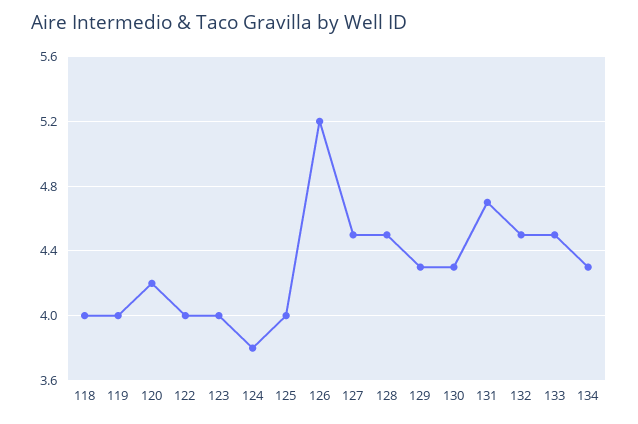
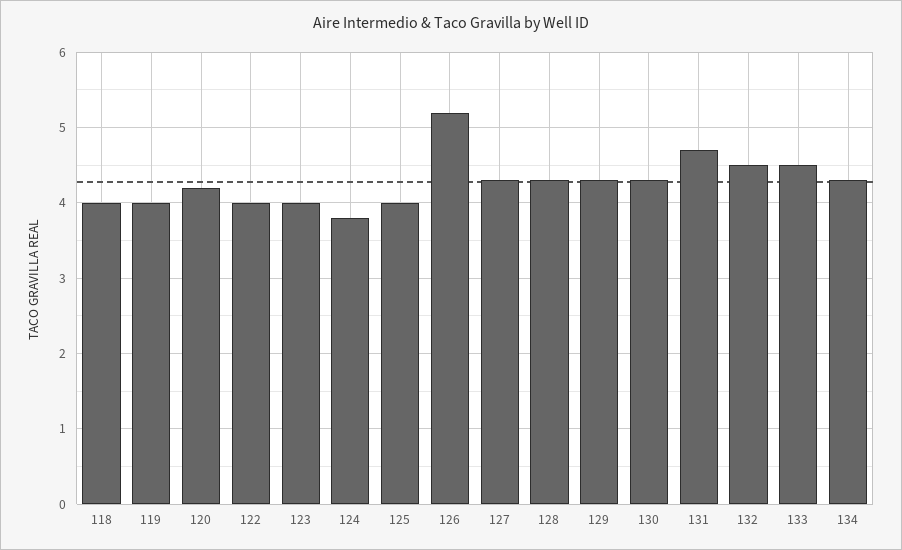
  {
    "118": 4,
    "119": 4,
    "120": 4.2,
    "122": 4,
    "123": 4,
    "124": 3.8,
    "125": 4,
    "126": 5.2,
-   "127": 4.5,
+   "127": 4.3,
-   "128": 4.5,
+   "128": 4.3,
    "129": 4.3,
    "130": 4.3,
    "131": 4.7,
    "132": 4.5,
    "133": 4.5,
    "134": 4.3
  }

